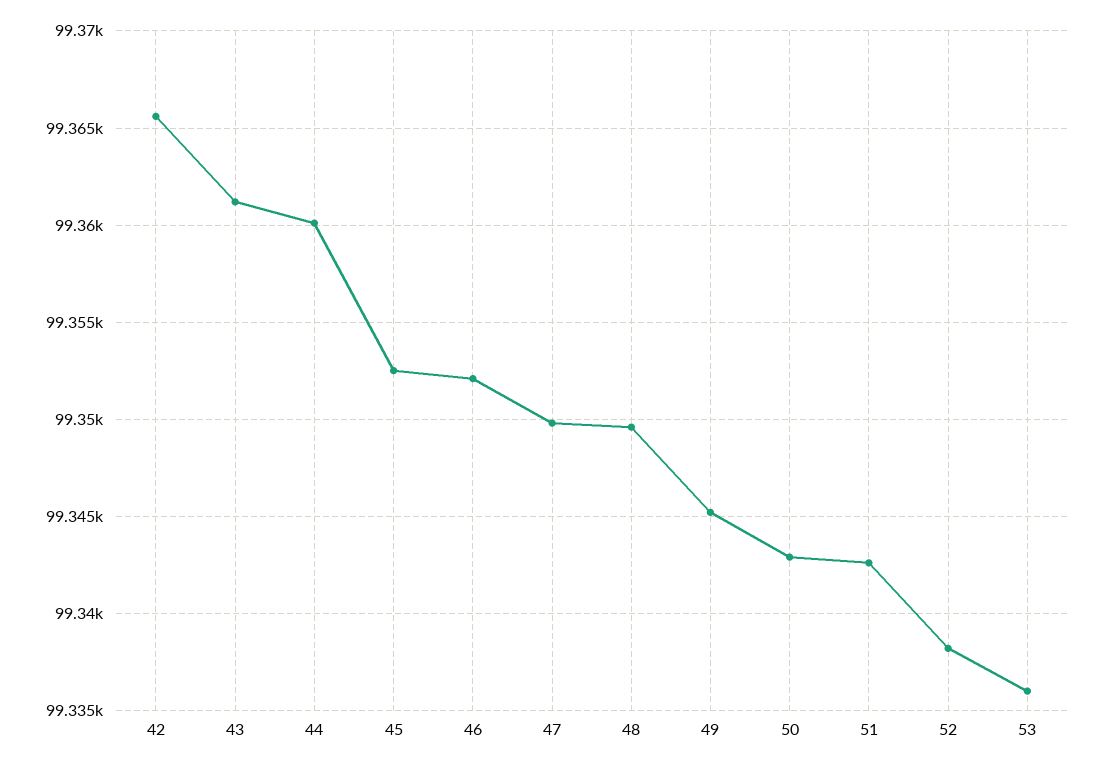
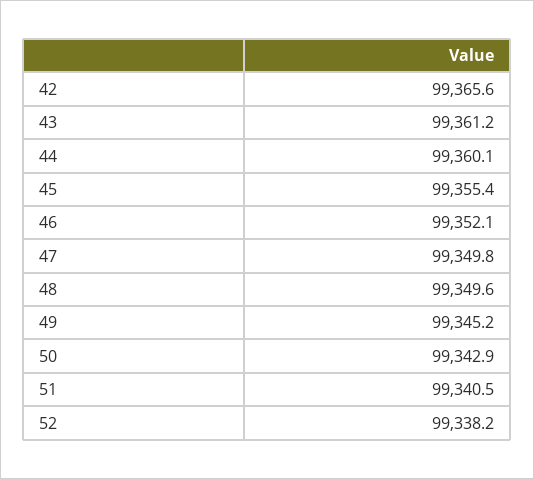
  {
    "42": 99365.6,
    "43": 99361.2,
    "44": 99360.1,
-   "45": 99352.5,
+   "45": 99355.4,
    "46": 99352.1,
    "47": 99349.8,
    "48": 99349.6,
    "49": 99345.2,
    "50": 99342.9,
-   "51": 99342.5,
+   "51": 99340.5,
-   "52": 99338.2,
+   "52": 99338.2
-   "53": 99336
  }

